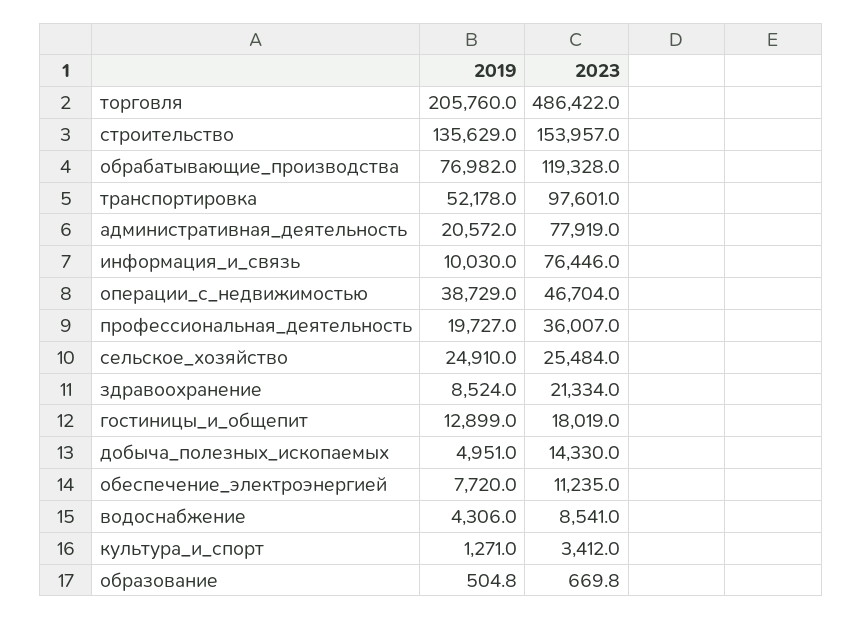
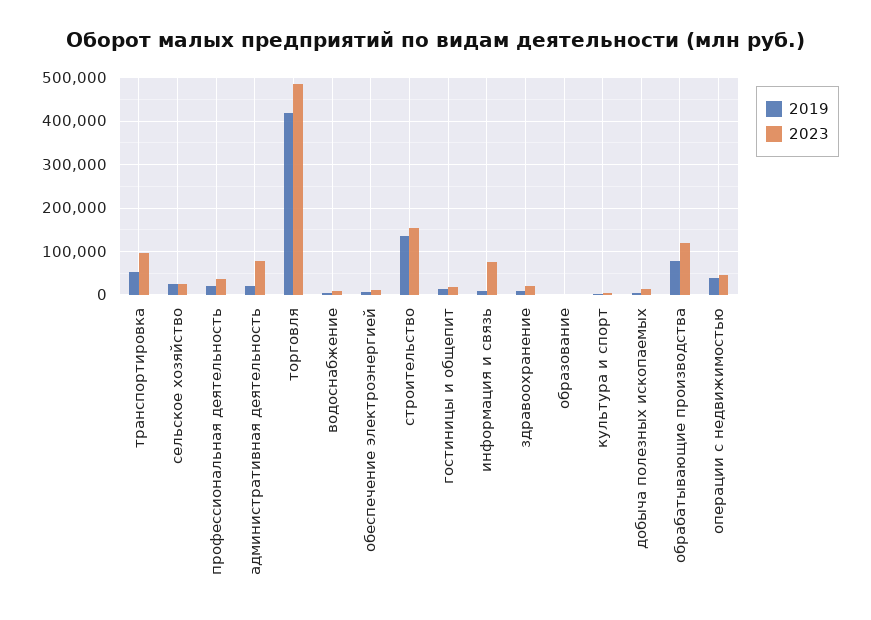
  {
    "2019": {
-     "торговля": 205760,
+     "торговля": 420000,
      "строительство": 135629,
      "обрабатывающие_производства": 76982,
      "транспортировка": 52178,
      "административная_деятельность": 20572,
      "информация_и_связь": 10030,
      "операции_с_недвижимостью": 38729,
      "профессиональная_деятельность": 19727,
      "сельское_хозяйство": 24910,
      "здравоохранение": 8524,
      "гостиницы_и_общепит": 12899,
      "добыча_полезных_ископаемых": 4951,
      "обеспечение_электроэнергией": 7720,
      "водоснабжение": 4306,
      "культура_и_спорт": 1271,
      "образование": 504.8
    },
    "2023": {
      "торговля": 486422,
      "строительство": 153957,
      "обрабатывающие_производства": 119328,
      "транспортировка": 97601,
      "административная_деятельность": 77919,
      "информация_и_связь": 76446,
      "операции_с_недвижимостью": 46704,
      "профессиональная_деятельность": 36007,
      "сельское_хозяйство": 25484,
      "здравоохранение": 21334,
      "гостиницы_и_общепит": 18019,
      "добыча_полезных_ископаемых": 14330,
      "обеспечение_электроэнергией": 11235,
      "водоснабжение": 8541,
      "культура_и_спорт": 3412,
      "образование": 669.8
    }
  }

